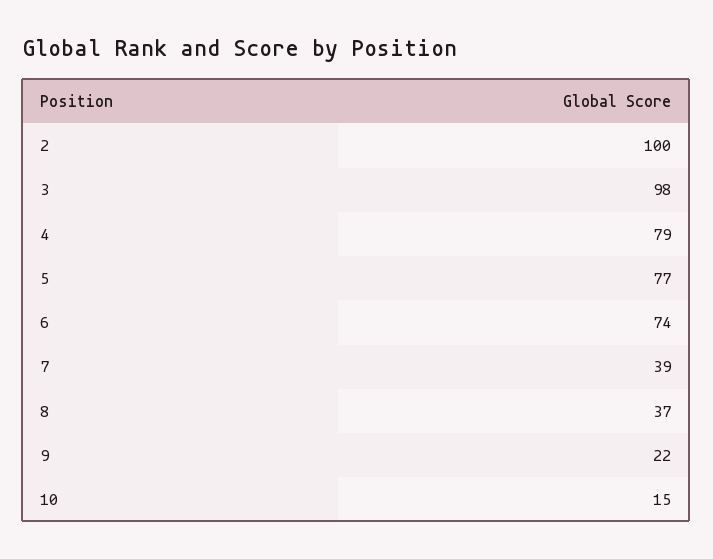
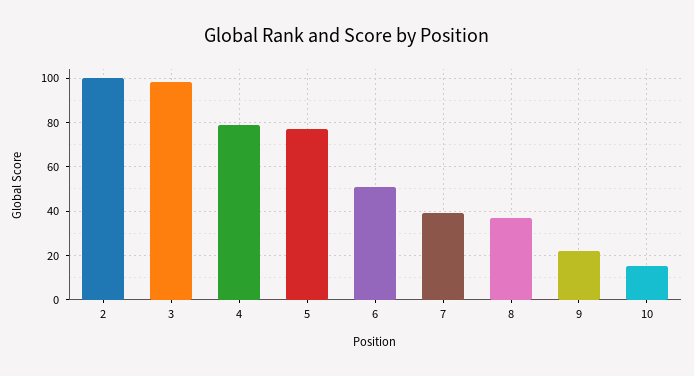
  {
    "2": 100,
    "3": 98,
    "4": 79,
    "5": 77,
-   "6": 74,
+   "6": 50,
    "7": 39,
    "8": 37,
    "9": 22,
    "10": 15
  }

